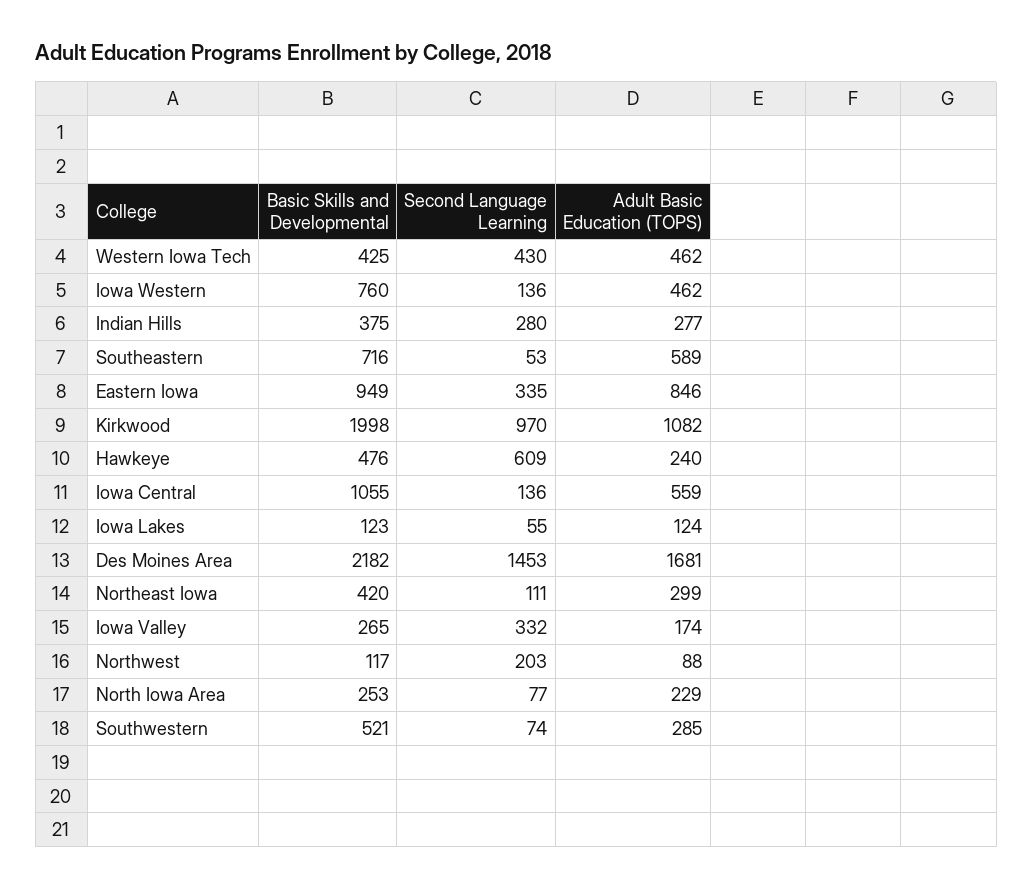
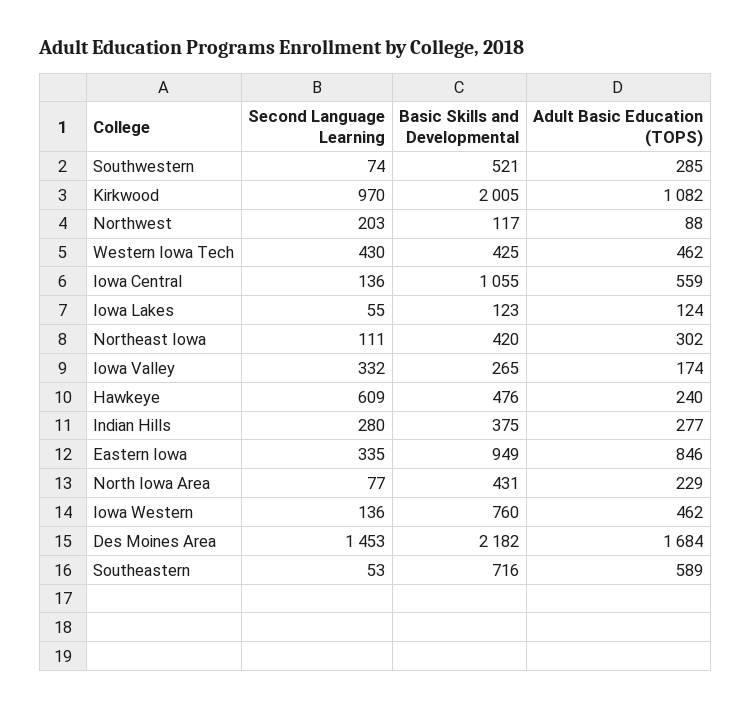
  {
    "Basic Skills and Developmental": {
      "Western Iowa Tech": 425,
      "Iowa Western": 760,
      "Indian Hills": 375,
      "Southeastern": 716,
      "Eastern Iowa": 949,
-     "Kirkwood": 1998,
+     "Kirkwood": 2005,
      "Hawkeye": 476,
      "Iowa Central": 1055,
      "Iowa Lakes": 123,
      "Des Moines Area": 2182,
      "Northeast Iowa": 420,
      "Iowa Valley": 265,
      "Northwest": 117,
-     "North Iowa Area": 253,
+     "North Iowa Area": 431,
      "Southwestern": 521
    },
    "Second Language Learning": {
      "Western Iowa Tech": 430,
      "Iowa Western": 136,
      "Indian Hills": 280,
      "Southeastern": 53,
      "Eastern Iowa": 335,
      "Kirkwood": 970,
      "Hawkeye": 609,
      "Iowa Central": 136,
      "Iowa Lakes": 55,
      "Des Moines Area": 1453,
      "Northeast Iowa": 111,
      "Iowa Valley": 332,
      "Northwest": 203,
      "North Iowa Area": 77,
      "Southwestern": 74
    },
    "Adult Basic Education (TOPS)": {
      "Western Iowa Tech": 462,
      "Iowa Western": 462,
      "Indian Hills": 277,
      "Southeastern": 589,
      "Eastern Iowa": 846,
      "Kirkwood": 1082,
      "Hawkeye": 240,
      "Iowa Central": 559,
      "Iowa Lakes": 124,
-     "Des Moines Area": 1681,
+     "Des Moines Area": 1684,
-     "Northeast Iowa": 299,
+     "Northeast Iowa": 302,
      "Iowa Valley": 174,
      "Northwest": 88,
      "North Iowa Area": 229,
      "Southwestern": 285
    }
  }

